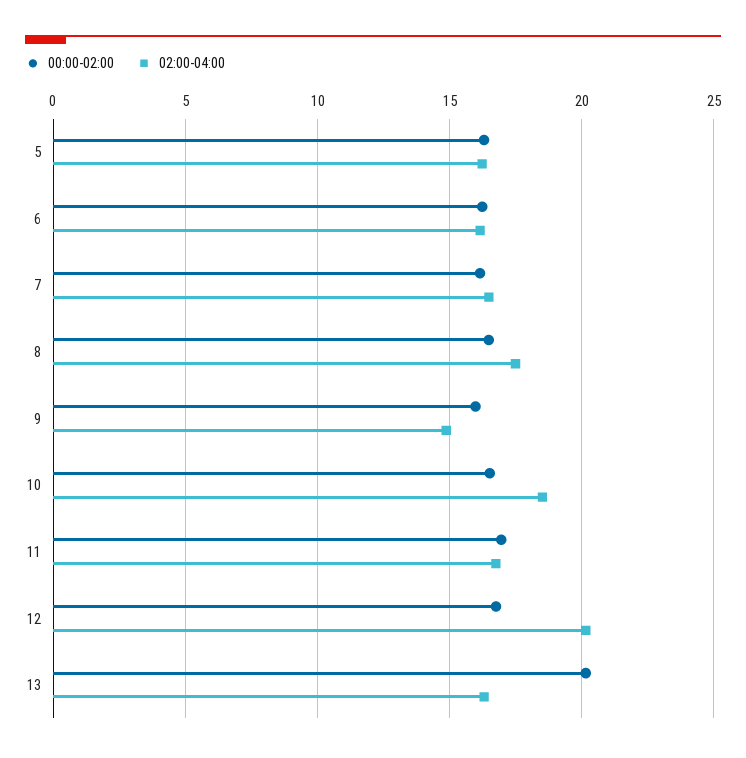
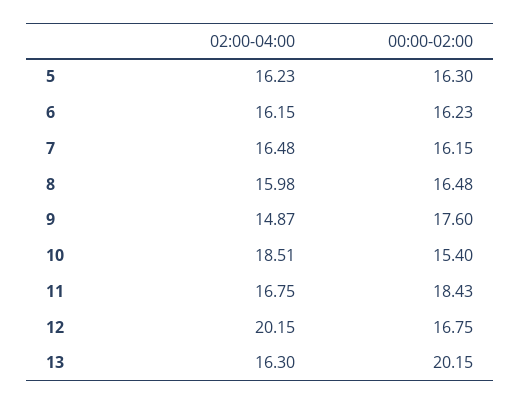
  {
    "00:00-02:00": {
      "5": 16.3,
      "6": 16.23,
      "7": 16.15,
      "8": 16.48,
-     "9": 16,
+     "9": 17.6,
-     "10": 16.5,
+     "10": 15.4,
-     "11": 17,
+     "11": 18.43,
      "12": 16.75,
      "13": 20.15
    },
    "02:00-04:00": {
      "5": 16.23,
      "6": 16.15,
      "7": 16.48,
-     "8": 17.5,
+     "8": 15.98,
      "9": 14.87,
      "10": 18.51,
      "11": 16.75,
      "12": 20.15,
      "13": 16.3
    }
  }

